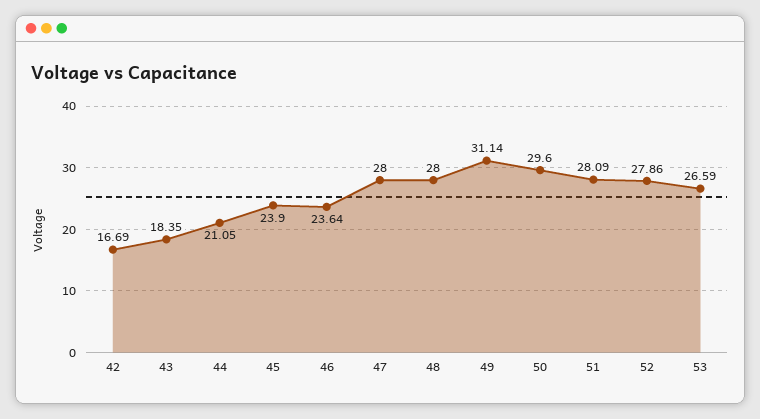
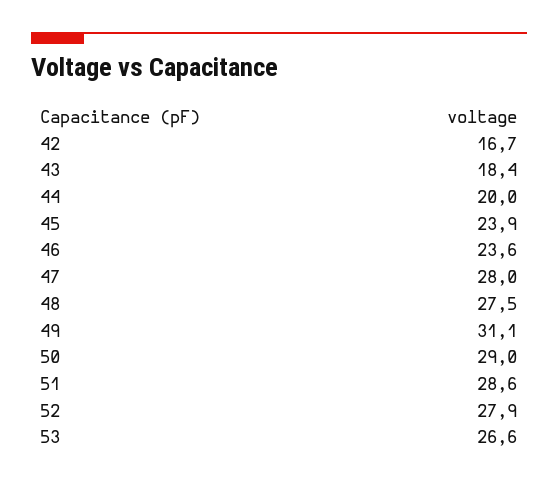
  {
    "42": 16.69,
    "43": 18.35,
-   "44": 21.05,
+   "44": 20,
    "45": 23.9,
    "46": 23.64,
    "47": 28,
-   "48": 28,
+   "48": 27.5,
    "49": 31.14,
-   "50": 29.6,
+   "50": 29,
-   "51": 28.09,
+   "51": 28.6,
    "52": 27.86,
    "53": 26.59
  }

